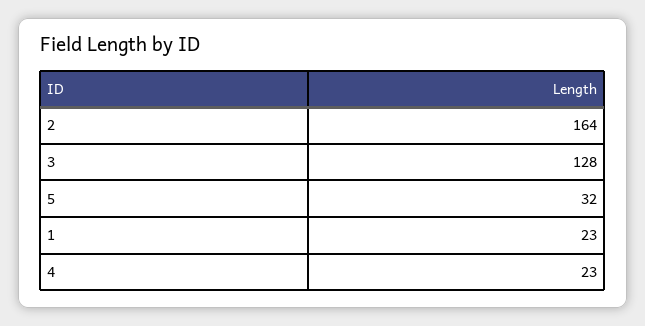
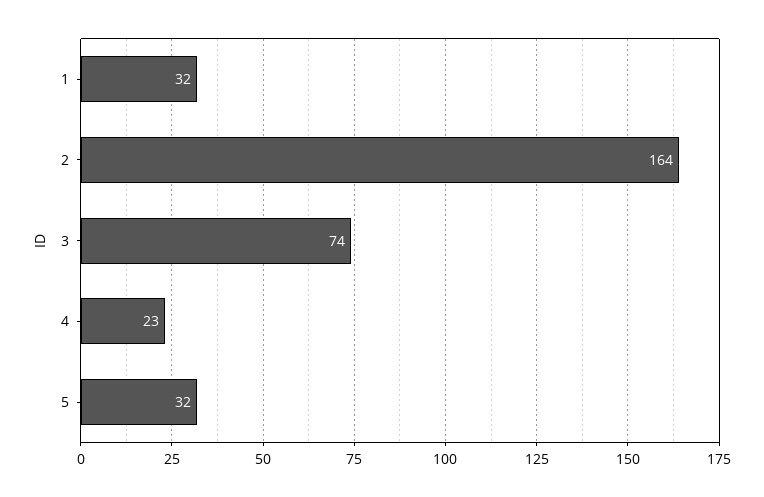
  {
    "2": 164,
-   "3": 128,
+   "3": 74,
    "5": 32,
-   "1": 23,
+   "1": 32,
    "4": 23
  }

